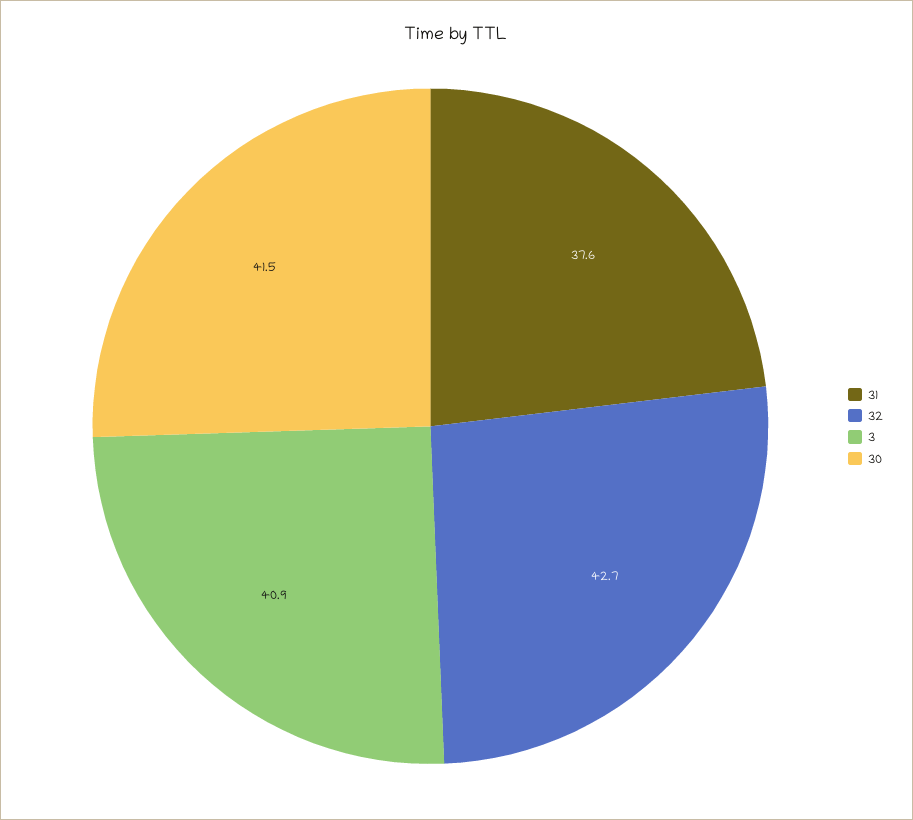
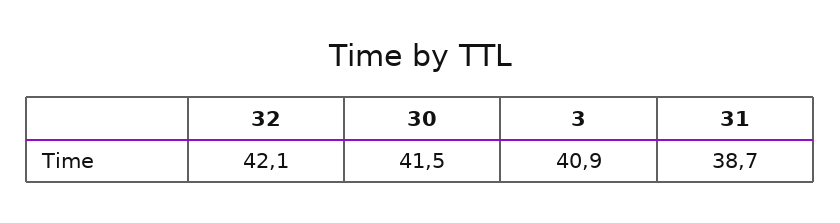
  {
-   "31": 37.6,
+   "31": 38.7,
-   "32": 42.7,
+   "32": 42.1,
    "3": 40.9,
    "30": 41.5
  }

